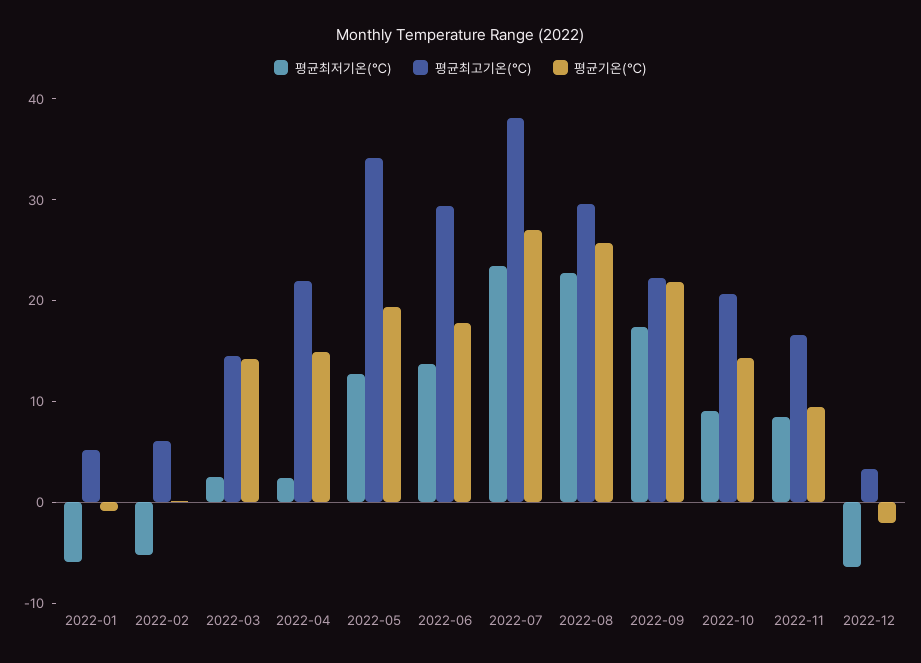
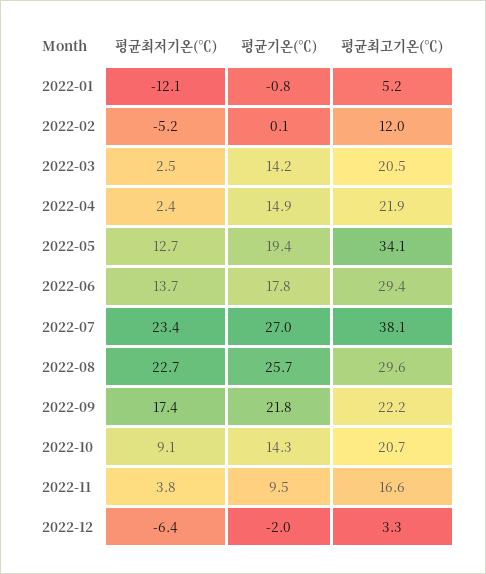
  {
    "평균최저기온(℃)": {
-     "2022-01": -6,
+     "2022-01": -12.1,
      "2022-02": -5.2,
      "2022-03": 2.5,
      "2022-04": 2.4,
      "2022-05": 12.7,
      "2022-06": 13.7,
      "2022-07": 23.4,
      "2022-08": 22.7,
      "2022-09": 17.4,
      "2022-10": 9.1,
-     "2022-11": 8,
+     "2022-11": 3.8,
      "2022-12": -6.4
    },
    "평균최고기온(℃)": {
      "2022-01": 5.2,
-     "2022-02": 6,
+     "2022-02": 12,
-     "2022-03": 14,
+     "2022-03": 20.5,
      "2022-04": 21.9,
      "2022-05": 34.1,
      "2022-06": 29.4,
      "2022-07": 38.1,
      "2022-08": 29.6,
      "2022-09": 22.2,
      "2022-10": 20.7,
      "2022-11": 16.6,
      "2022-12": 3.3
    },
    "평균기온(℃)": {
      "2022-01": -0.8,
      "2022-02": 0.1,
      "2022-03": 14.2,
      "2022-04": 14.9,
      "2022-05": 19.4,
      "2022-06": 17.8,
      "2022-07": 27,
      "2022-08": 25.7,
      "2022-09": 21.8,
      "2022-10": 14.3,
      "2022-11": 9.5,
      "2022-12": -2
    }
  }

